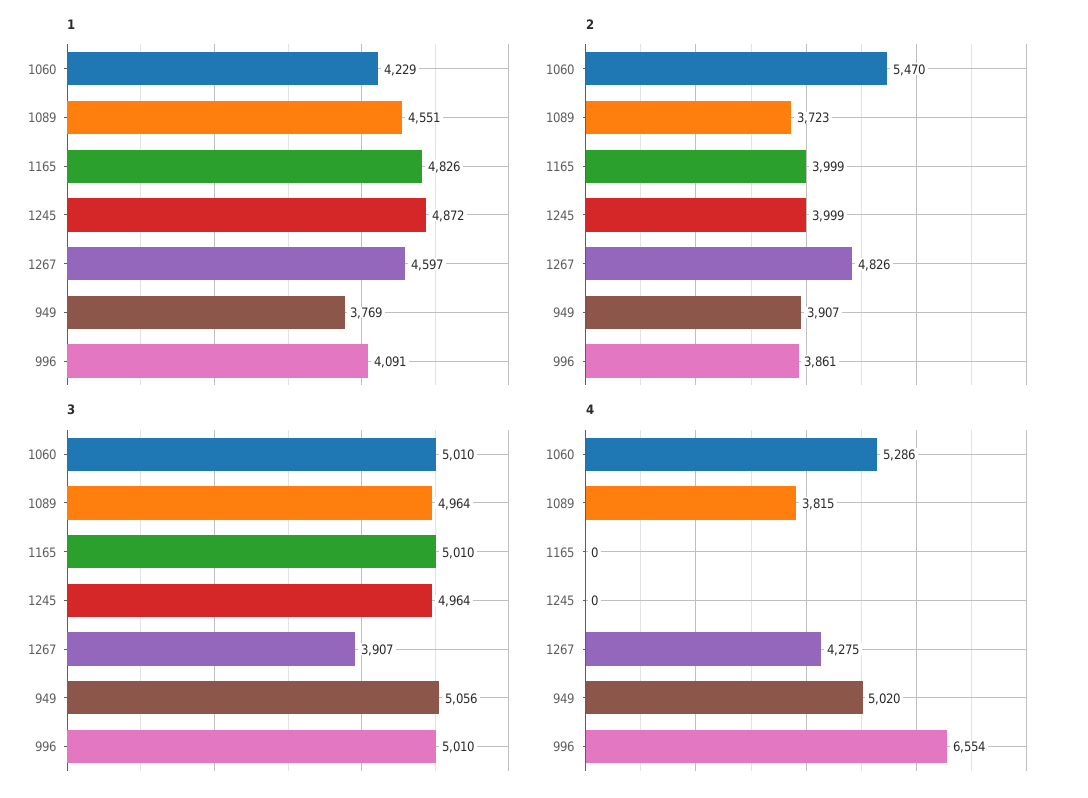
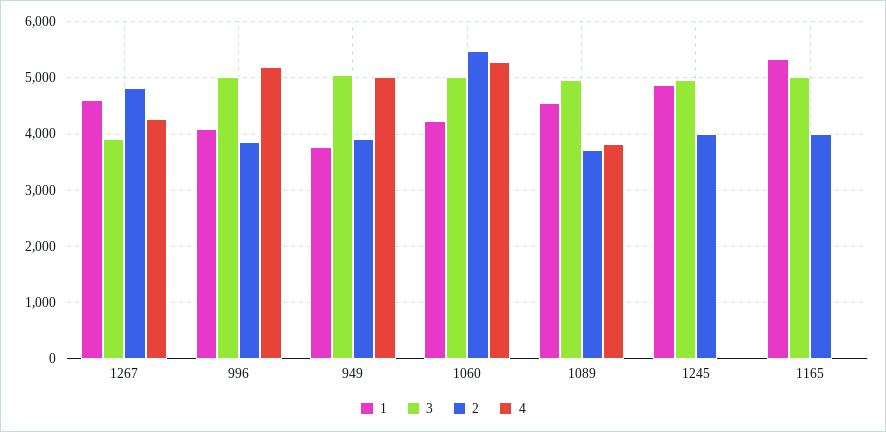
  {
    "1": {
      "1060": 4229,
      "1089": 4551,
-     "1165": 4826,
+     "1165": 5400,
      "1245": 4872,
      "1267": 4597,
      "949": 3769,
      "996": 4091
    },
    "2": {
      "1060": 5470,
      "1089": 3723,
      "1165": 3999,
      "1245": 3999,
      "1267": 4826,
      "949": 3907,
      "996": 3861
    },
    "3": {
      "1060": 5010,
      "1089": 4964,
      "1165": 5010,
      "1245": 4964,
      "1267": 3907,
      "949": 5056,
      "996": 5010
    },
    "4": {
      "1060": 5286,
      "1089": 3815,
      "1165": 0,
      "1245": 0,
      "1267": 4275,
      "949": 5020,
-     "996": 6554
+     "996": 5200
    }
  }

